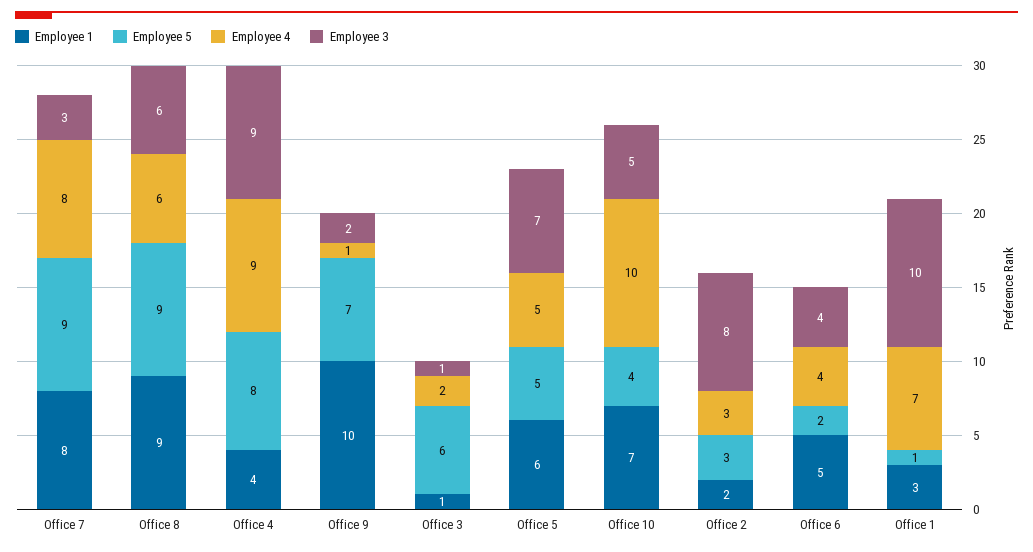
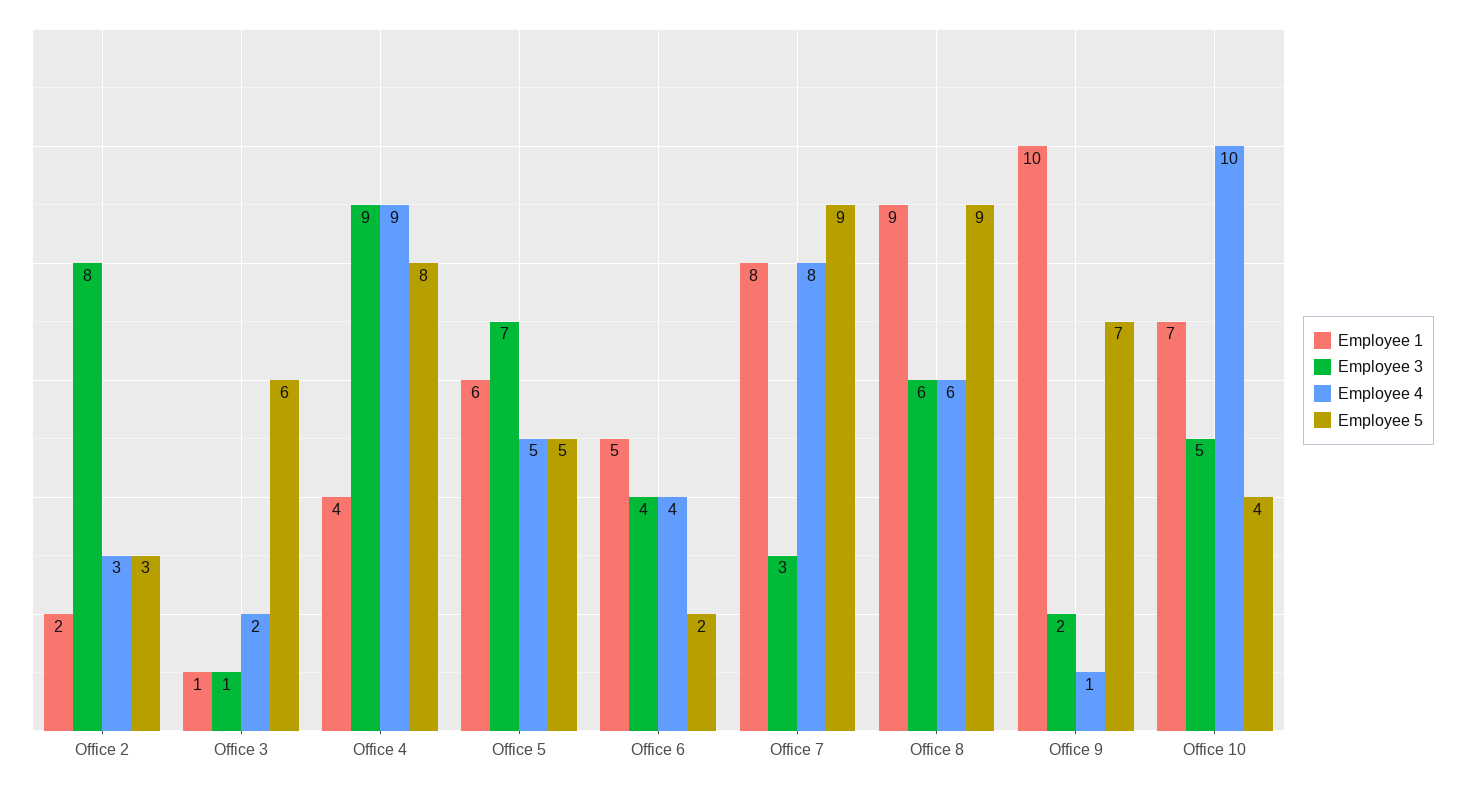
  {
    "Employee 1": {
      "Office 7": 8,
      "Office 8": 9,
      "Office 4": 4,
      "Office 9": 10,
      "Office 3": 1,
      "Office 5": 6,
      "Office 10": 7,
      "Office 2": 2,
-     "Office 6": 5,
+     "Office 6": 5
-     "Office 1": 3
    },
    "Employee 5": {
      "Office 7": 9,
      "Office 8": 9,
      "Office 4": 8,
      "Office 9": 7,
      "Office 3": 6,
      "Office 5": 5,
      "Office 10": 4,
      "Office 2": 3,
-     "Office 6": 2,
+     "Office 6": 2
-     "Office 1": 1
    },
    "Employee 4": {
      "Office 7": 8,
      "Office 8": 6,
      "Office 4": 9,
      "Office 9": 1,
      "Office 3": 2,
      "Office 5": 5,
      "Office 10": 10,
      "Office 2": 3,
-     "Office 6": 4,
+     "Office 6": 4
-     "Office 1": 7
    },
    "Employee 3": {
      "Office 7": 3,
      "Office 8": 6,
      "Office 4": 9,
      "Office 9": 2,
      "Office 3": 1,
      "Office 5": 7,
      "Office 10": 5,
      "Office 2": 8,
-     "Office 6": 4,
+     "Office 6": 4
-     "Office 1": 10
    }
  }

